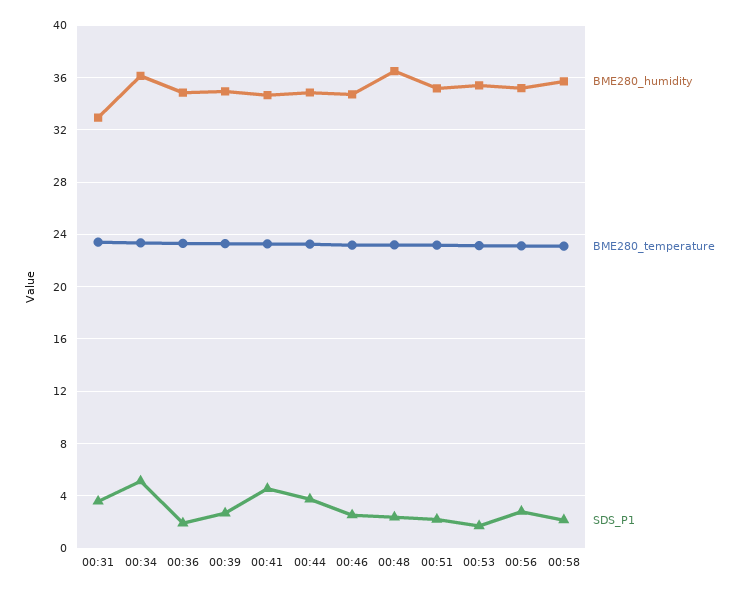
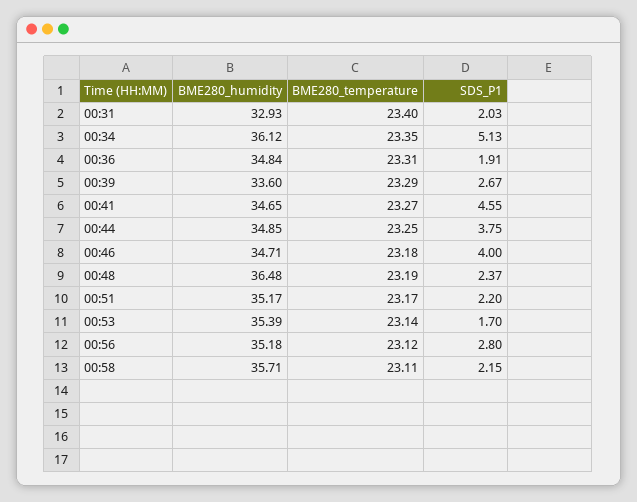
  {
    "BME280_humidity": {
      "00:31": 32.93,
      "00:34": 36.12,
      "00:36": 34.84,
-     "00:39": 35,
+     "00:39": 33.6,
      "00:41": 34.65,
      "00:44": 34.85,
      "00:46": 34.71,
      "00:48": 36.48,
      "00:51": 35.17,
      "00:53": 35.39,
      "00:56": 35.18,
      "00:58": 35.71
    },
    "BME280_temperature": {
      "00:31": 23.4,
      "00:34": 23.35,
      "00:36": 23.31,
      "00:39": 23.29,
      "00:41": 23.27,
      "00:44": 23.25,
      "00:46": 23.18,
      "00:48": 23.19,
      "00:51": 23.17,
      "00:53": 23.14,
      "00:56": 23.12,
      "00:58": 23.11
    },
    "SDS_P1": {
-     "00:31": 3.5,
+     "00:31": 2.03,
      "00:34": 5.13,
      "00:36": 1.91,
      "00:39": 2.67,
      "00:41": 4.55,
      "00:44": 3.75,
-     "00:46": 2.5,
+     "00:46": 4,
      "00:48": 2.37,
      "00:51": 2.2,
      "00:53": 1.7,
      "00:56": 2.8,
      "00:58": 2.15
    }
  }

